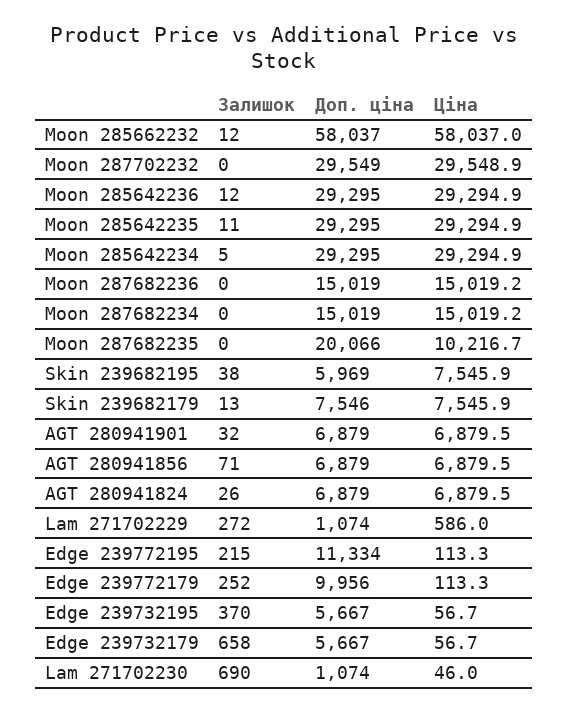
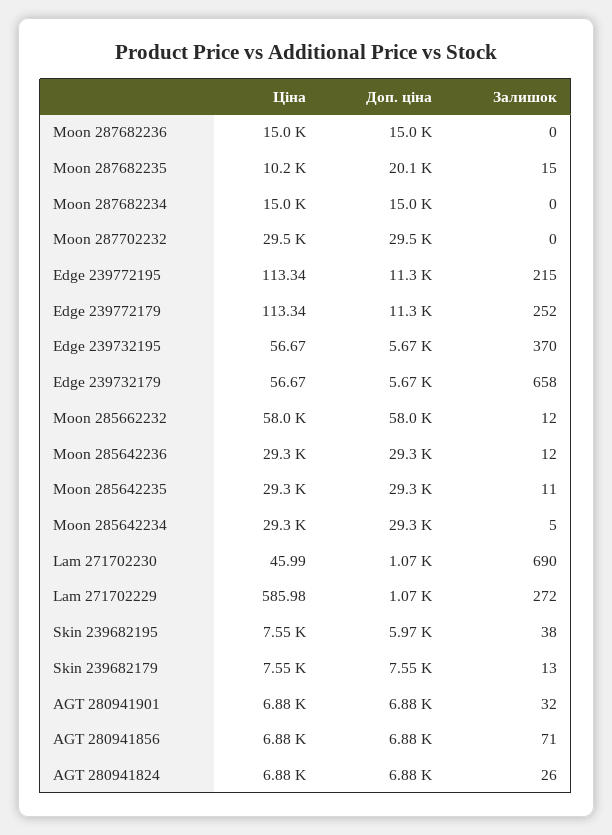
  {
    "Залишок": {
      "Moon 285662232": 12,
      "Moon 287702232": 0,
      "Moon 285642236": 12,
      "Moon 285642235": 11,
      "Moon 285642234": 5,
      "Moon 287682236": 0,
      "Moon 287682234": 0,
-     "Moon 287682235": 0,
+     "Moon 287682235": 15,
      "Skin 239682195": 38,
      "Skin 239682179": 13,
      "AGT 280941901": 32,
      "AGT 280941856": 71,
      "AGT 280941824": 26,
      "Lam 271702229": 272,
      "Edge 239772195": 215,
      "Edge 239772179": 252,
      "Edge 239732195": 370,
      "Edge 239732179": 658,
      "Lam 271702230": 690
    },
    "Доп. ціна": {
      "Moon 285662232": 58037,
      "Moon 287702232": 29549,
      "Moon 285642236": 29295,
      "Moon 285642235": 29295,
      "Moon 285642234": 29295,
      "Moon 287682236": 15019,
      "Moon 287682234": 15019,
      "Moon 287682235": 20066,
      "Skin 239682195": 5969,
      "Skin 239682179": 7546,
      "AGT 280941901": 6879,
      "AGT 280941856": 6879,
      "AGT 280941824": 6879,
      "Lam 271702229": 1074,
      "Edge 239772195": 11334,
-     "Edge 239772179": 9956,
+     "Edge 239772179": 11300,
      "Edge 239732195": 5667,
      "Edge 239732179": 5667,
      "Lam 271702230": 1074
    },
    "Ціна": {
      "Moon 285662232": 58037,
      "Moon 287702232": 29548.9,
      "Moon 285642236": 29294.9,
      "Moon 285642235": 29294.9,
      "Moon 285642234": 29294.9,
      "Moon 287682236": 15019.2,
      "Moon 287682234": 15019.2,
      "Moon 287682235": 10216.7,
      "Skin 239682195": 7545.9,
      "Skin 239682179": 7545.9,
      "AGT 280941901": 6879.5,
      "AGT 280941856": 6879.5,
      "AGT 280941824": 6879.5,
      "Lam 271702229": 585.98,
      "Edge 239772195": 113.34,
      "Edge 239772179": 113.34,
      "Edge 239732195": 56.67,
      "Edge 239732179": 56.67,
      "Lam 271702230": 45.99
    }
  }

